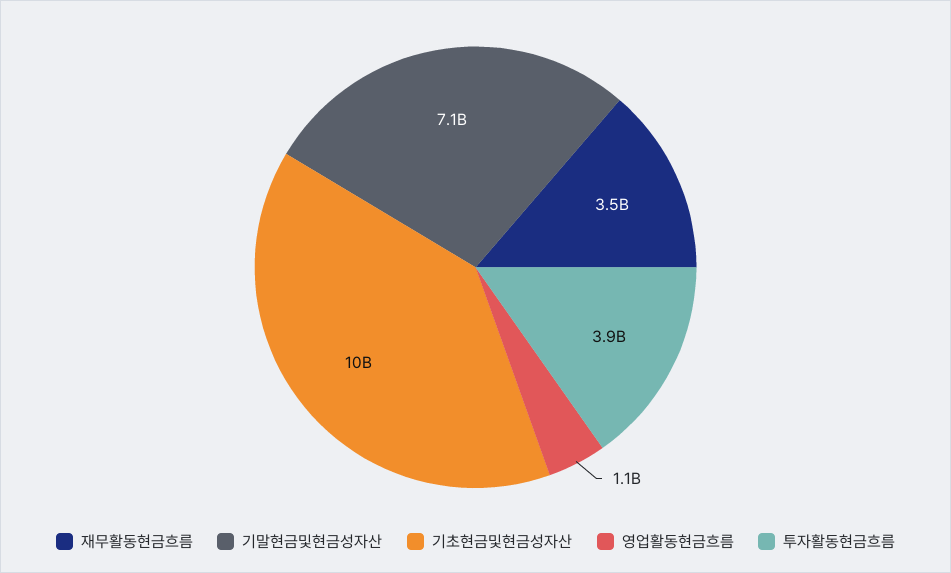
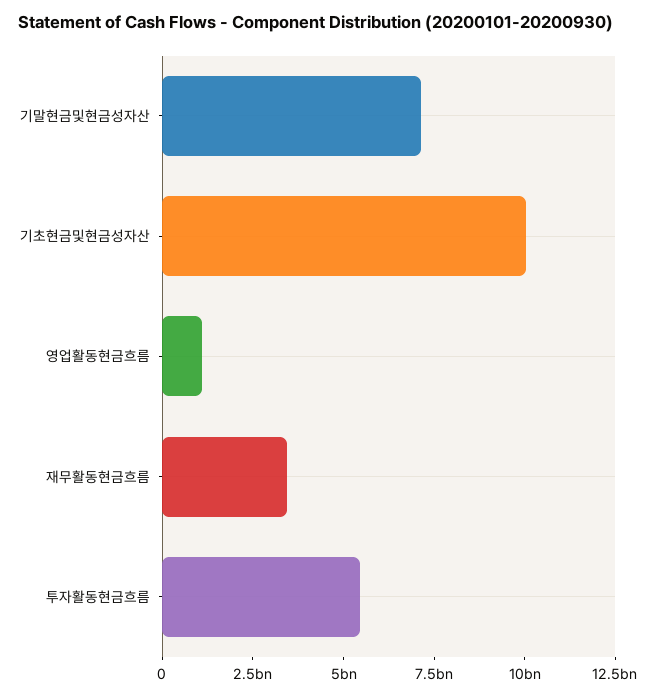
  {
    "재무활동현금흐름": 3500000000,
    "기말현금및현금성자산": 7100000000,
    "기초현금및현금성자산": 10000000000,
    "영업활동현금흐름": 1100000000,
-   "투자활동현금흐름": 3900000000
+   "투자활동현금흐름": 5500000000
  }

